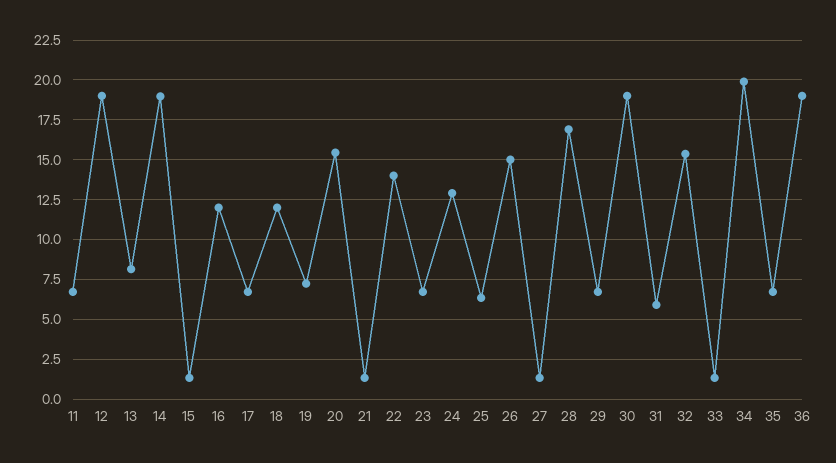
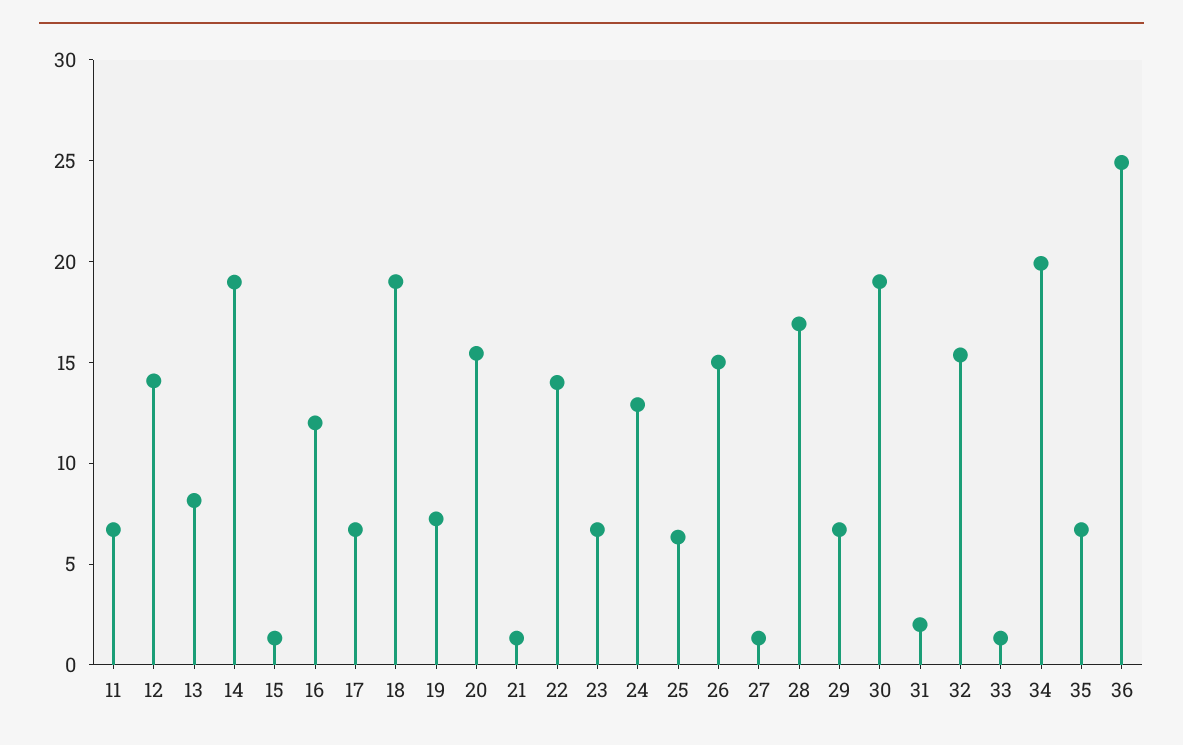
  {
    "11": 6.5,
-   "12": 19,
+   "12": 14,
    "13": 8,
    "14": 19,
    "15": 1.5,
    "16": 12,
    "17": 6.5,
-   "18": 12,
+   "18": 19,
    "19": 7,
    "20": 15.5,
    "21": 1.5,
    "22": 14,
    "23": 6.5,
    "24": 13,
    "25": 6.5,
    "26": 15,
    "27": 1.5,
    "28": 17,
    "29": 6.5,
    "30": 19,
-   "31": 6,
+   "31": 2,
    "32": 15.5,
    "33": 1.5,
    "34": 20,
    "35": 6.5,
-   "36": 19
+   "36": 25
  }

